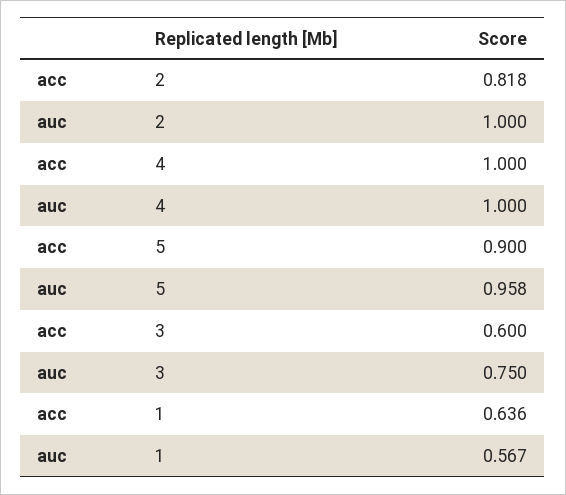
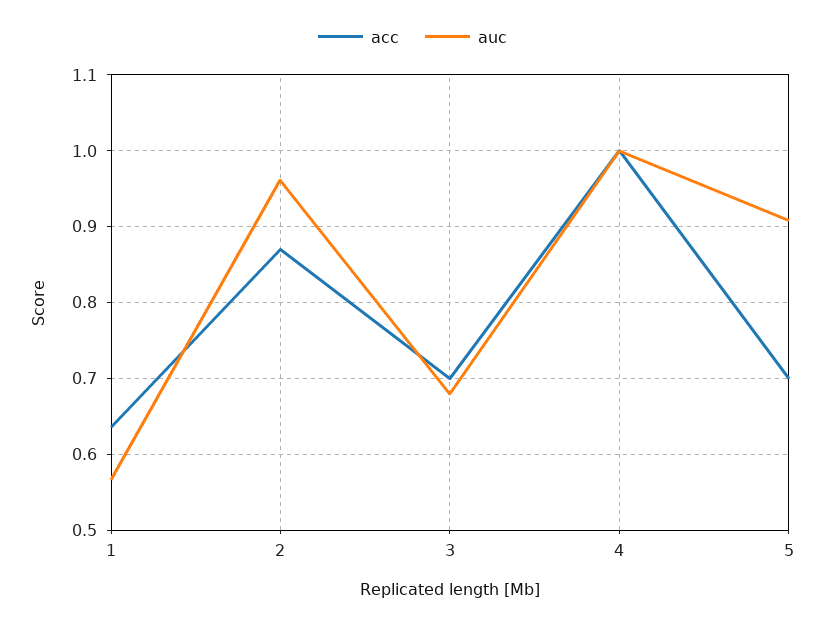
  {
    "acc": {
-     "2": 0.818,
+     "2": 0.87,
      "4": 1,
-     "5": 0.9,
+     "5": 0.7,
-     "3": 0.6,
+     "3": 0.7,
      "1": 0.636
    },
    "auc": {
-     "2": 1,
+     "2": 0.96,
      "4": 1,
-     "5": 0.958,
+     "5": 0.91,
-     "3": 0.75,
+     "3": 0.68,
      "1": 0.567
    }
  }

